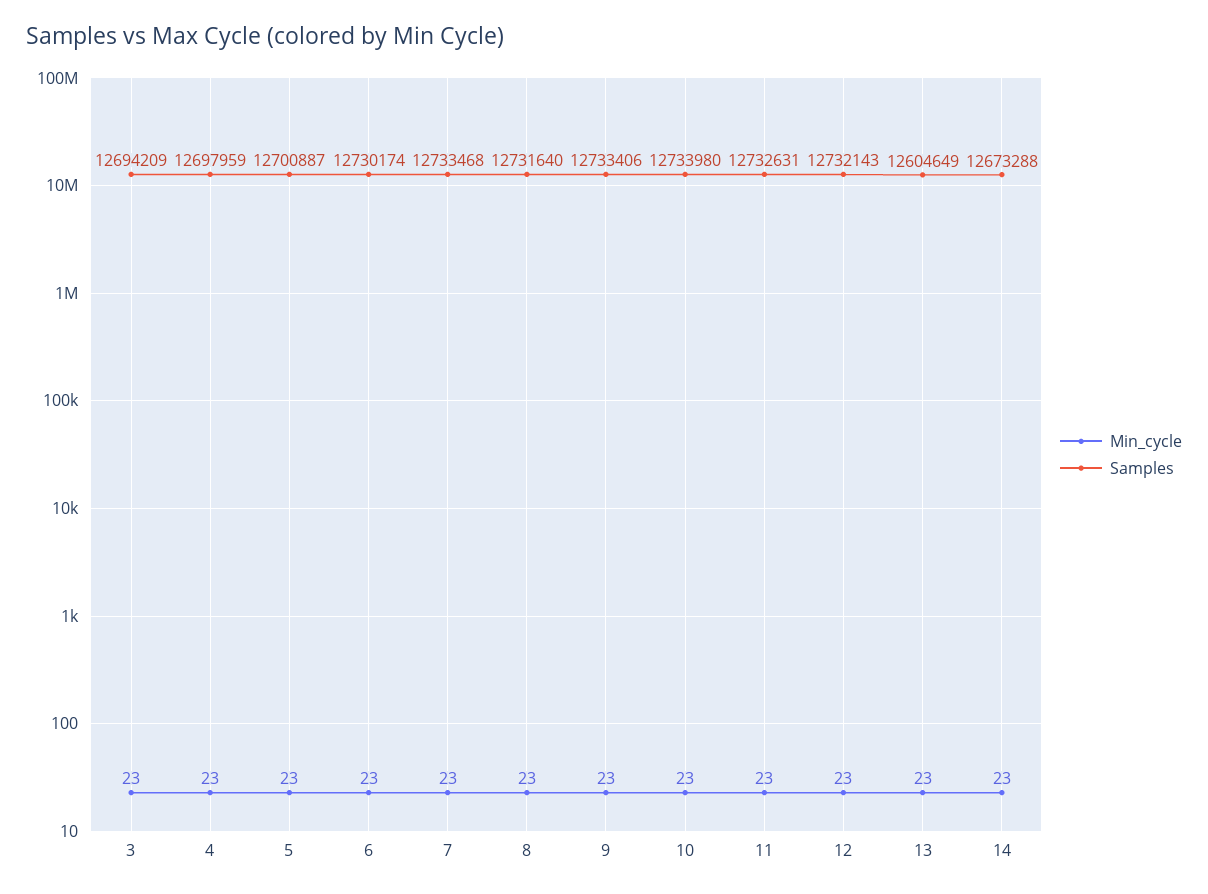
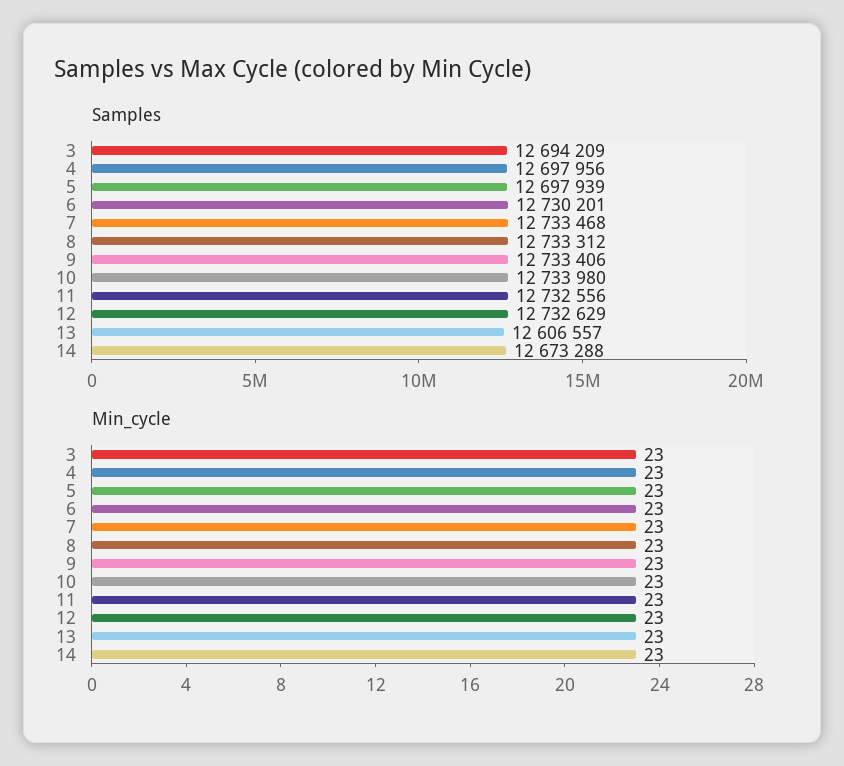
  {
    "Min_cycle": {
      "3": 23,
      "4": 23,
      "5": 23,
      "6": 23,
      "7": 23,
      "8": 23,
      "9": 23,
      "10": 23,
      "11": 23,
      "12": 23,
      "13": 23,
      "14": 23
    },
    "Samples": {
      "3": 12694209,
-     "4": 12697959,
+     "4": 12697956,
-     "5": 12700887,
+     "5": 12697939,
-     "6": 12730174,
+     "6": 12730201,
      "7": 12733468,
-     "8": 12731640,
+     "8": 12733312,
      "9": 12733406,
      "10": 12733980,
-     "11": 12732631,
+     "11": 12732556,
-     "12": 12732143,
+     "12": 12732629,
-     "13": 12604649,
+     "13": 12606557,
      "14": 12673288
    }
  }

